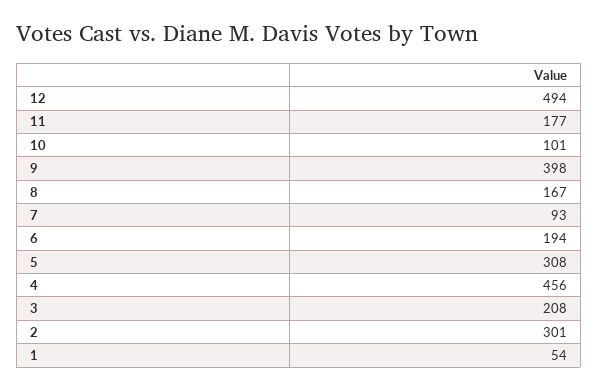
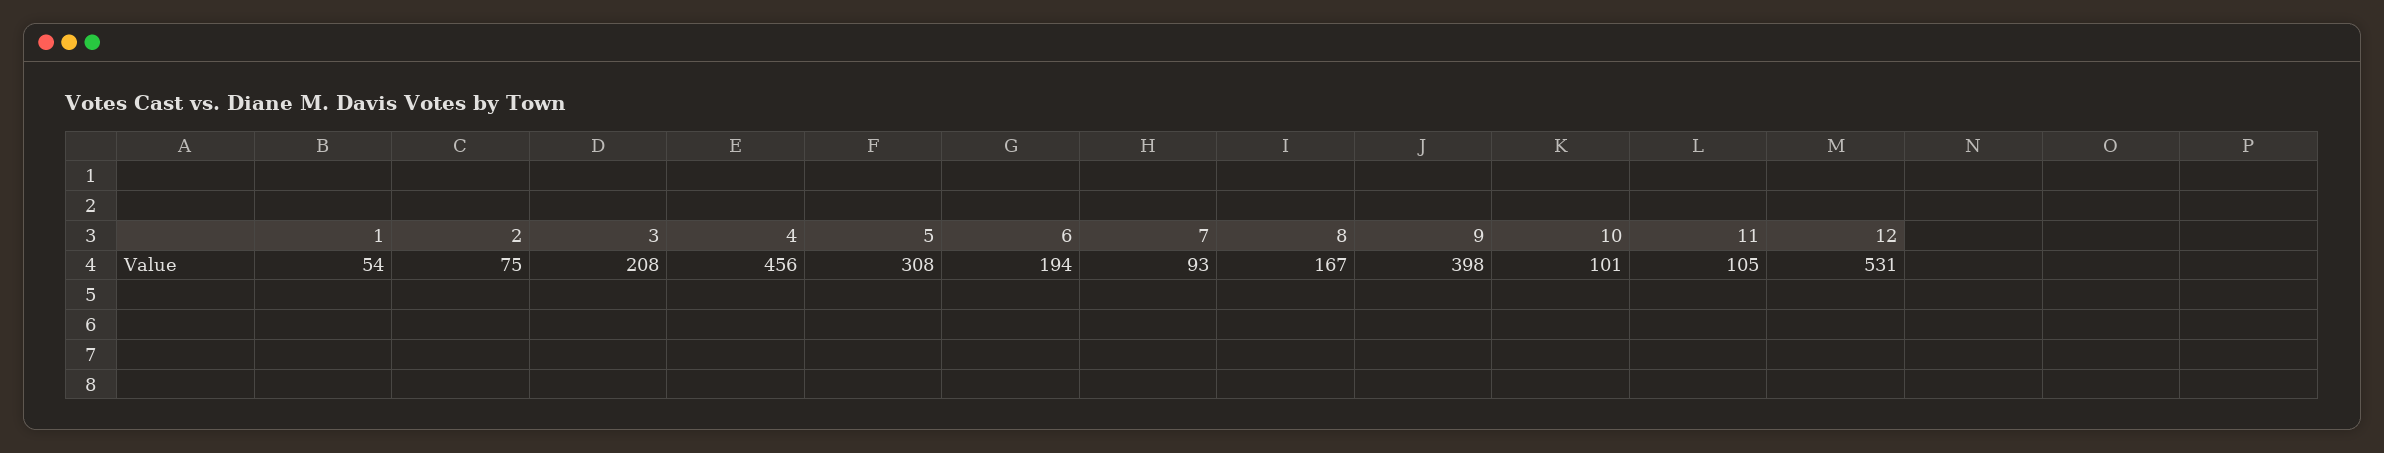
  {
-   "12": 494,
+   "12": 531,
-   "11": 177,
+   "11": 105,
    "10": 101,
    "9": 398,
    "8": 167,
    "7": 93,
    "6": 194,
    "5": 308,
    "4": 456,
    "3": 208,
-   "2": 301,
+   "2": 75,
    "1": 54
  }

